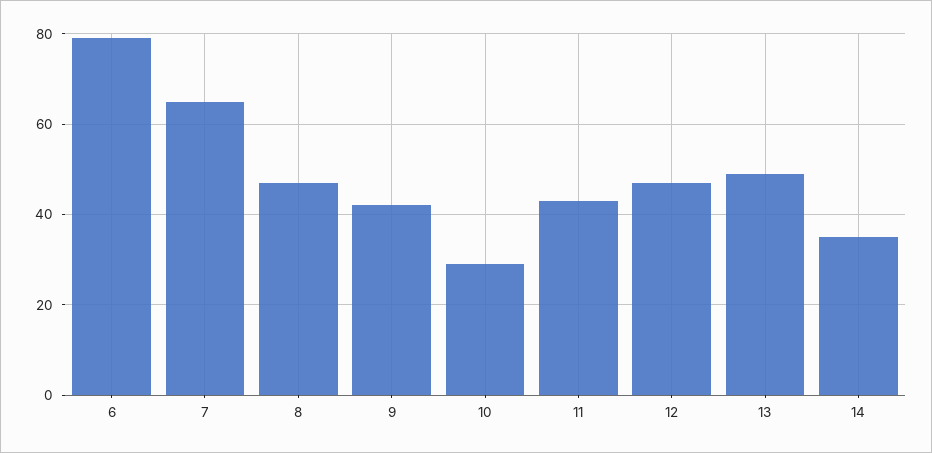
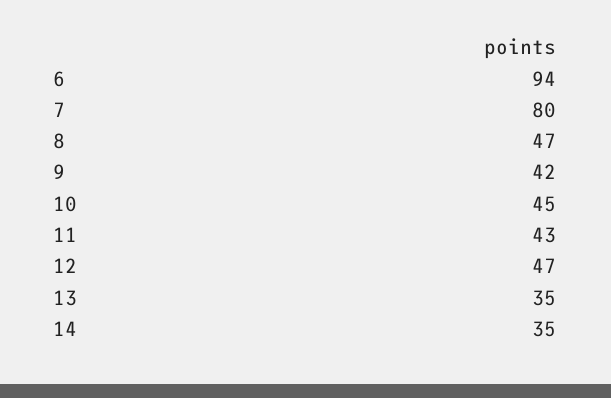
  {
-   "6": 80,
+   "6": 94,
-   "7": 65,
+   "7": 80,
    "8": 47,
    "9": 42,
-   "10": 30,
+   "10": 45,
    "11": 43,
    "12": 47,
-   "13": 50,
+   "13": 35,
    "14": 35
  }

